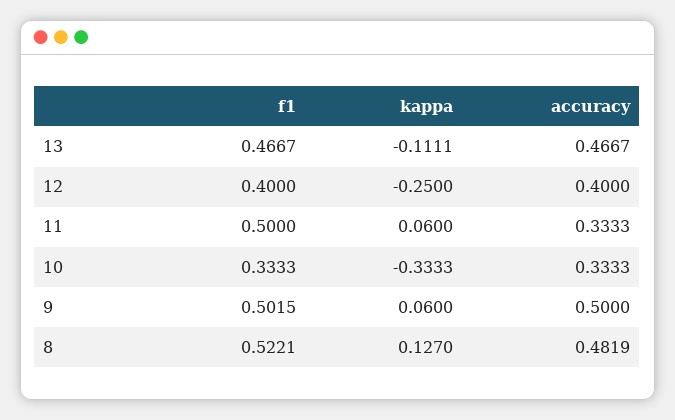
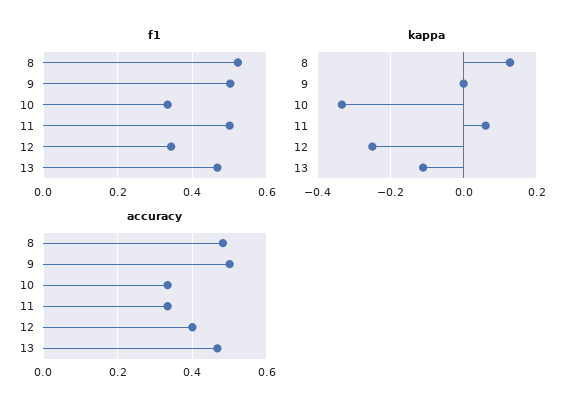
  {
    "f1": {
      "13": 0.4667,
-     "12": 0.4,
+     "12": 0.34,
      "11": 0.5,
      "10": 0.3333,
      "9": 0.5015,
      "8": 0.5221
    },
    "kappa": {
      "13": -0.1111,
      "12": -0.25,
      "11": 0.06,
      "10": -0.3333,
-     "9": 0.06,
+     "9": 0,
      "8": 0.127
    },
    "accuracy": {
      "13": 0.4667,
      "12": 0.4,
      "11": 0.3333,
      "10": 0.3333,
      "9": 0.5,
      "8": 0.4819
    }
  }

